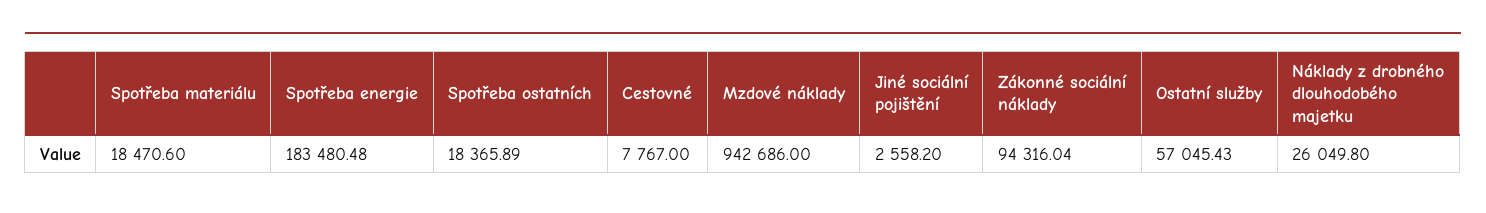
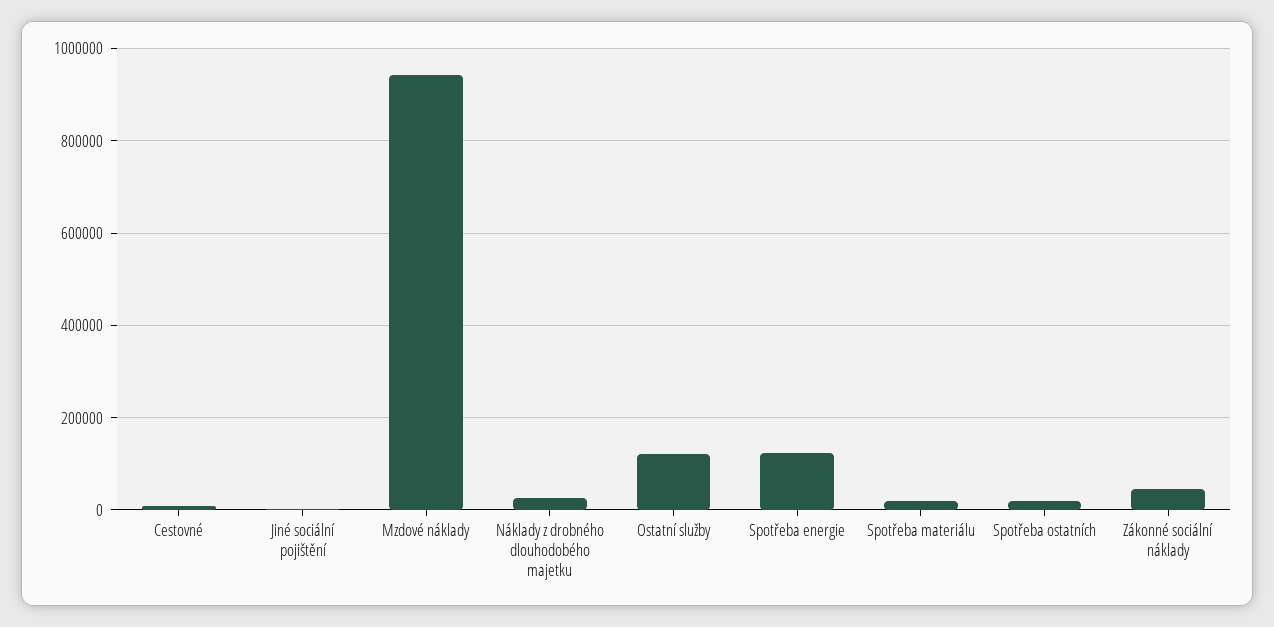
  {
    "Spotřeba materiálu": 18470.6,
-   "Spotřeba energie": 183480.48,
+   "Spotřeba energie": 120000,
    "Spotřeba ostatních": 18365.89,
    "Cestovné": 7767,
    "Mzdové náklady": 942686,
    "Jiné sociální pojištění": 2558.2,
-   "Zákonné sociální náklady": 94316.04,
+   "Zákonné sociální náklady": 40000,
-   "Ostatní služby": 57045.43,
+   "Ostatní služby": 120000,
    "Náklady z drobného dlouhodobého majetku": 26049.8
  }

